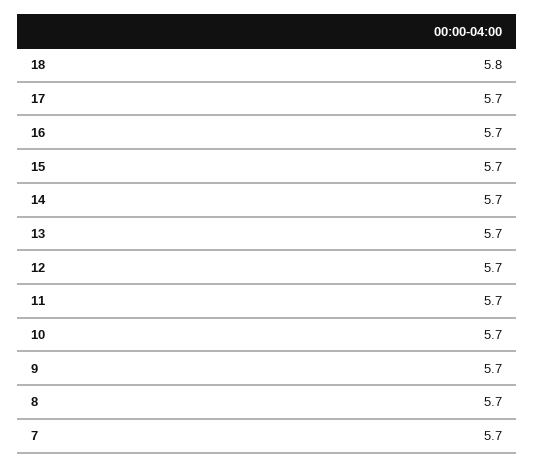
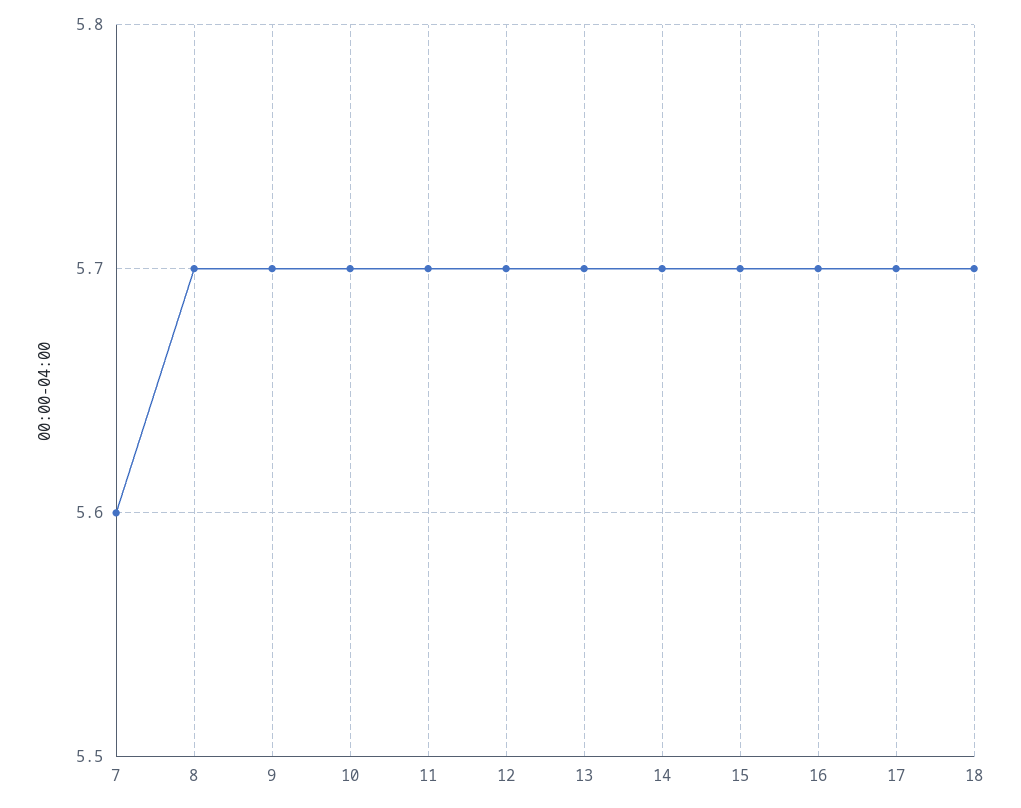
  {
-   "18": 5.8,
+   "18": 5.7,
    "17": 5.7,
    "16": 5.7,
    "15": 5.7,
    "14": 5.7,
    "13": 5.7,
    "12": 5.7,
    "11": 5.7,
    "10": 5.7,
    "9": 5.7,
    "8": 5.7,
-   "7": 5.7
+   "7": 5.6
  }

